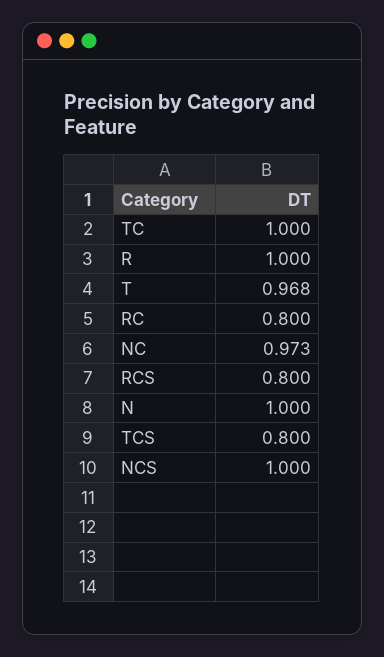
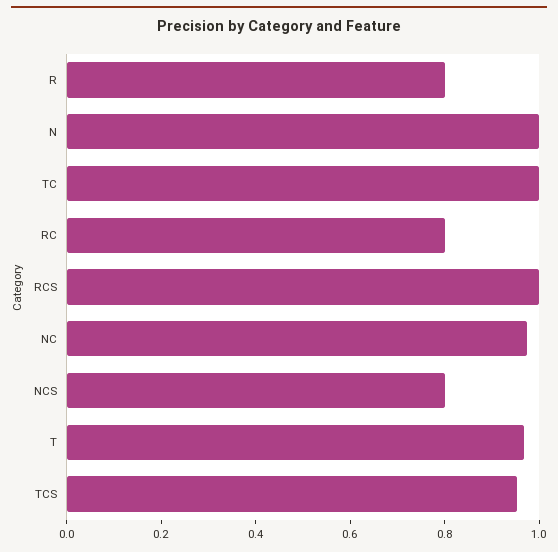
  {
    "TC": 1,
-   "R": 1,
+   "R": 0.8,
    "T": 0.968,
    "RC": 0.8,
    "NC": 0.973,
-   "RCS": 0.8,
+   "RCS": 1,
    "N": 1,
-   "TCS": 0.8,
+   "TCS": 0.95,
-   "NCS": 1
+   "NCS": 0.8
  }

